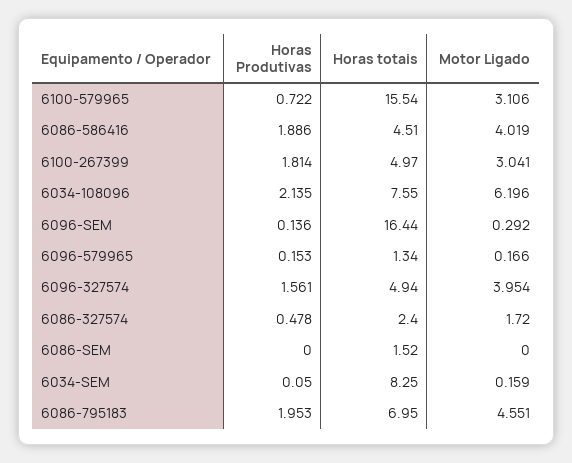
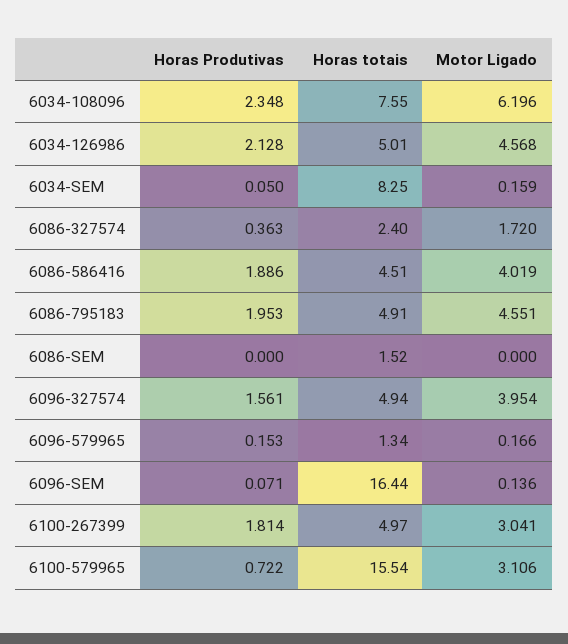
  {
    "Horas Produtivas": {
      "6100-579965": 0.722,
      "6086-586416": 1.886,
      "6100-267399": 1.814,
-     "6034-108096": 2.135,
+     "6034-108096": 2.348,
-     "6096-SEM": 0.136,
+     "6096-SEM": 0.071,
      "6096-579965": 0.153,
      "6096-327574": 1.561,
-     "6086-327574": 0.478,
+     "6086-327574": 0.363,
      "6086-SEM": 0,
      "6034-SEM": 0.05,
-     "6086-795183": 1.953
+     "6086-795183": 1.953,
+     "6034-126986": 2.128
    },
    "Horas totais": {
      "6100-579965": 15.54,
      "6086-586416": 4.51,
      "6100-267399": 4.97,
      "6034-108096": 7.55,
      "6096-SEM": 16.44,
      "6096-579965": 1.34,
      "6096-327574": 4.94,
      "6086-327574": 2.4,
      "6086-SEM": 1.52,
      "6034-SEM": 8.25,
-     "6086-795183": 6.95
+     "6086-795183": 4.91,
+     "6034-126986": 5.01
    },
    "Motor Ligado": {
      "6100-579965": 3.106,
      "6086-586416": 4.019,
      "6100-267399": 3.041,
      "6034-108096": 6.196,
-     "6096-SEM": 0.292,
+     "6096-SEM": 0.136,
      "6096-579965": 0.166,
      "6096-327574": 3.954,
      "6086-327574": 1.72,
      "6086-SEM": 0,
      "6034-SEM": 0.159,
-     "6086-795183": 4.551
+     "6086-795183": 4.551,
+     "6034-126986": 4.568
    }
  }

